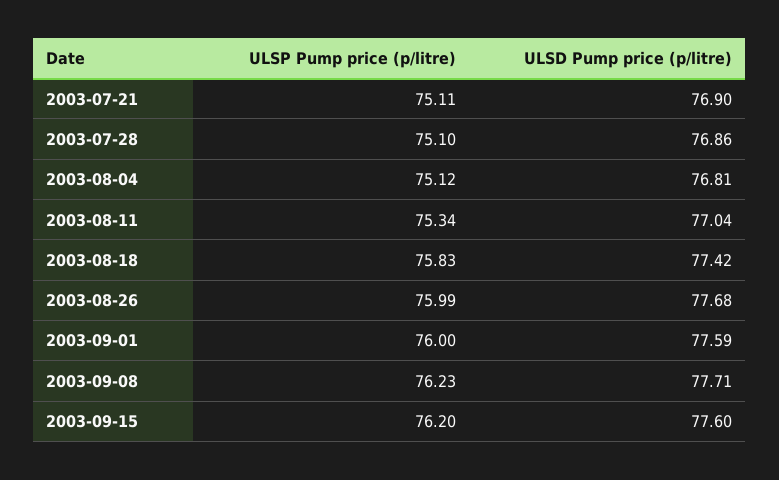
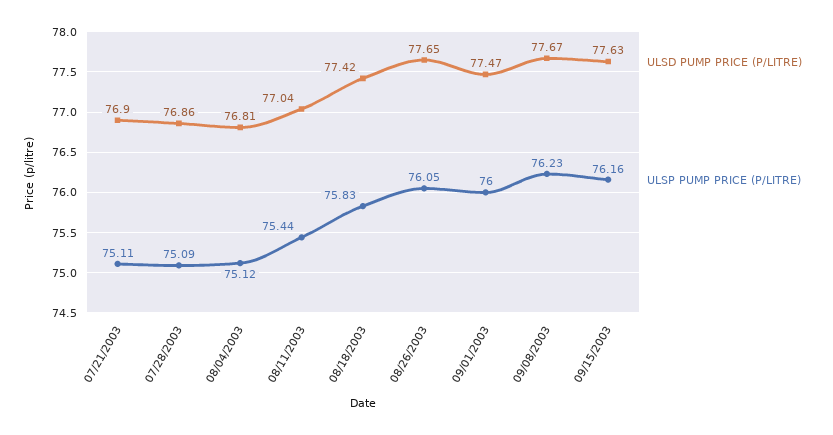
  {
    "ULSP Pump price (p/litre)": {
      "2003-07-21": 75.11,
-     "2003-07-28": 75.1,
+     "2003-07-28": 75.09,
      "2003-08-04": 75.12,
-     "2003-08-11": 75.34,
+     "2003-08-11": 75.44,
      "2003-08-18": 75.83,
-     "2003-08-26": 75.99,
+     "2003-08-26": 76.05,
      "2003-09-01": 76,
      "2003-09-08": 76.23,
-     "2003-09-15": 76.2
+     "2003-09-15": 76.16
    },
    "ULSD Pump price (p/litre)": {
      "2003-07-21": 76.9,
      "2003-07-28": 76.86,
      "2003-08-04": 76.81,
      "2003-08-11": 77.04,
      "2003-08-18": 77.42,
-     "2003-08-26": 77.68,
+     "2003-08-26": 77.65,
-     "2003-09-01": 77.59,
+     "2003-09-01": 77.47,
-     "2003-09-08": 77.71,
+     "2003-09-08": 77.67,
-     "2003-09-15": 77.6
+     "2003-09-15": 77.63
    }
  }

